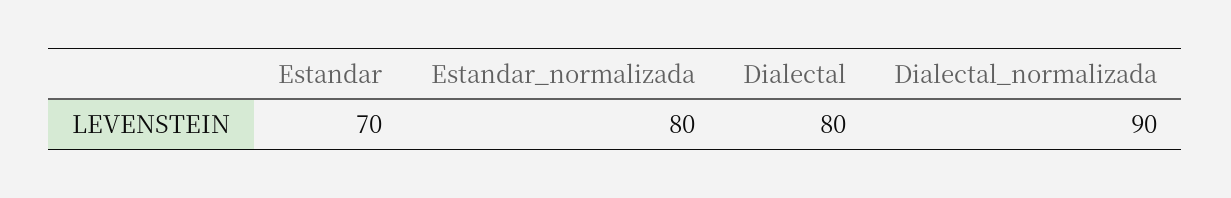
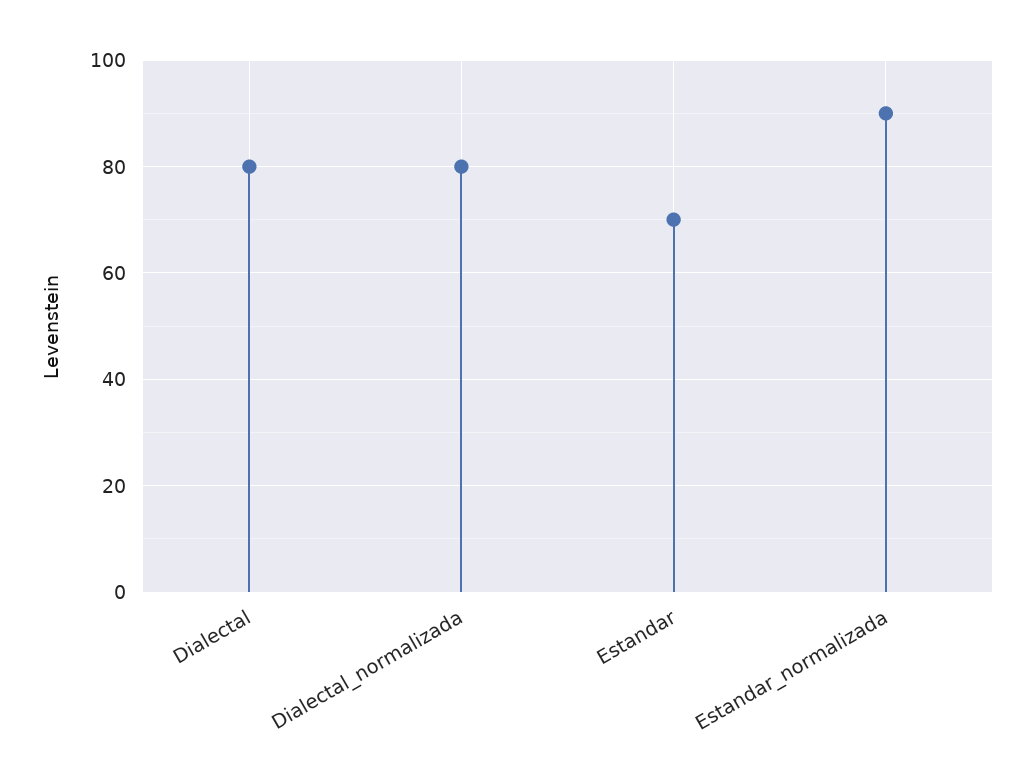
  {
    "Estandar": 70,
-   "Estandar_normalizada": 80,
+   "Estandar_normalizada": 90,
    "Dialectal": 80,
-   "Dialectal_normalizada": 90
+   "Dialectal_normalizada": 80
  }

